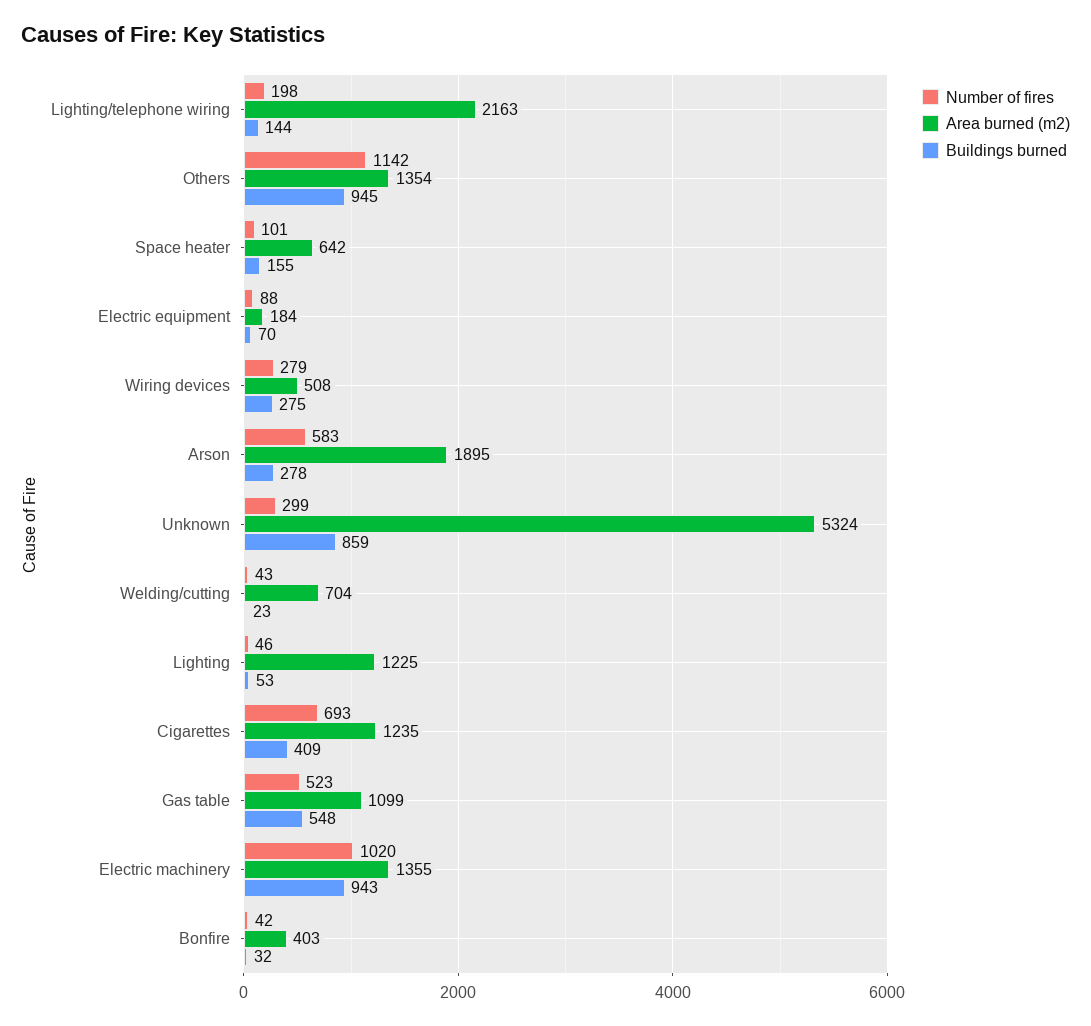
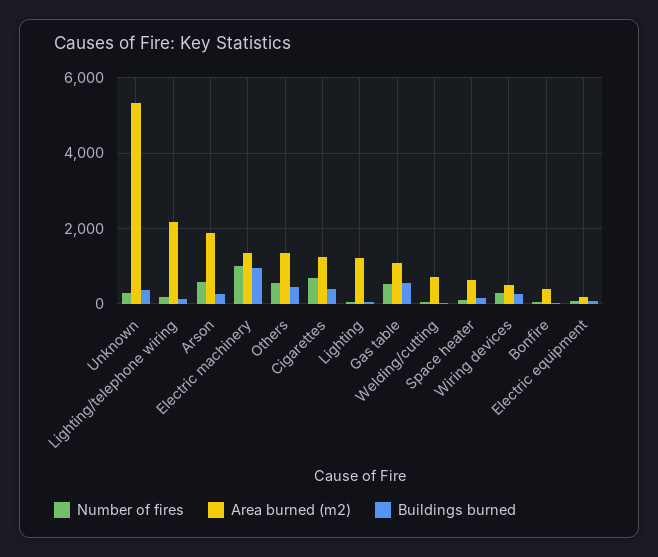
  {
    "Number of fires": {
      "Lighting/telephone wiring": 198,
-     "Others": 1142,
+     "Others": 600,
      "Space heater": 101,
      "Electric equipment": 88,
      "Wiring devices": 279,
      "Arson": 583,
      "Unknown": 299,
      "Welding/cutting": 43,
      "Lighting": 46,
      "Cigarettes": 693,
      "Gas table": 523,
      "Electric machinery": 1020,
      "Bonfire": 42
    },
    "Area burned (m2)": {
      "Lighting/telephone wiring": 2163,
      "Others": 1354,
      "Space heater": 642,
      "Electric equipment": 184,
      "Wiring devices": 508,
      "Arson": 1895,
      "Unknown": 5324,
      "Welding/cutting": 704,
      "Lighting": 1225,
      "Cigarettes": 1235,
      "Gas table": 1099,
      "Electric machinery": 1355,
      "Bonfire": 403
    },
    "Buildings burned": {
      "Lighting/telephone wiring": 144,
-     "Others": 945,
+     "Others": 400,
      "Space heater": 155,
      "Electric equipment": 70,
      "Wiring devices": 275,
      "Arson": 278,
-     "Unknown": 859,
+     "Unknown": 400,
      "Welding/cutting": 23,
      "Lighting": 53,
      "Cigarettes": 409,
      "Gas table": 548,
      "Electric machinery": 943,
      "Bonfire": 32
    }
  }

